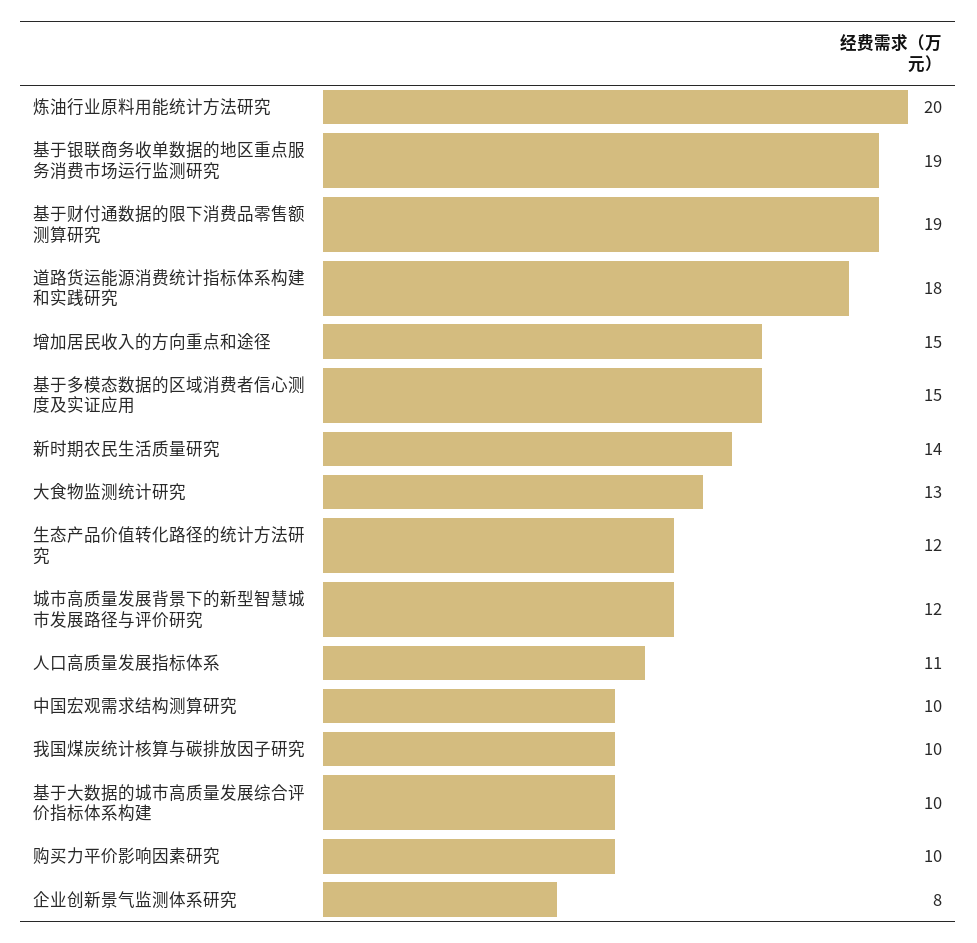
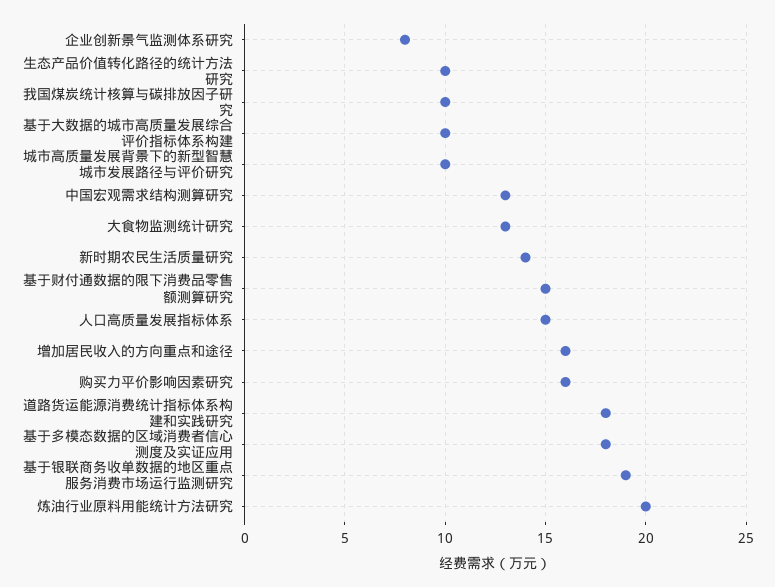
  {
    "炼油行业原料用能统计方法研究": 20,
    "基于银联商务收单数据的地区重点服务消费市场运行监测研究": 19,
-   "基于财付通数据的限下消费品零售额测算研究": 19,
+   "基于财付通数据的限下消费品零售额测算研究": 15,
    "道路货运能源消费统计指标体系构建和实践研究": 18,
-   "增加居民收入的方向重点和途径": 15,
+   "增加居民收入的方向重点和途径": 16,
-   "基于多模态数据的区域消费者信心测度及实证应用": 15,
+   "基于多模态数据的区域消费者信心测度及实证应用": 18,
    "新时期农民生活质量研究": 14,
    "大食物监测统计研究": 13,
-   "生态产品价值转化路径的统计方法研究": 12,
+   "生态产品价值转化路径的统计方法研究": 10,
-   "城市高质量发展背景下的新型智慧城市发展路径与评价研究": 12,
+   "城市高质量发展背景下的新型智慧城市发展路径与评价研究": 10,
-   "人口高质量发展指标体系": 11,
+   "人口高质量发展指标体系": 15,
-   "中国宏观需求结构测算研究": 10,
+   "中国宏观需求结构测算研究": 13,
    "我国煤炭统计核算与碳排放因子研究": 10,
    "基于大数据的城市高质量发展综合评价指标体系构建": 10,
-   "购买力平价影响因素研究": 10,
+   "购买力平价影响因素研究": 16,
    "企业创新景气监测体系研究": 8
  }

